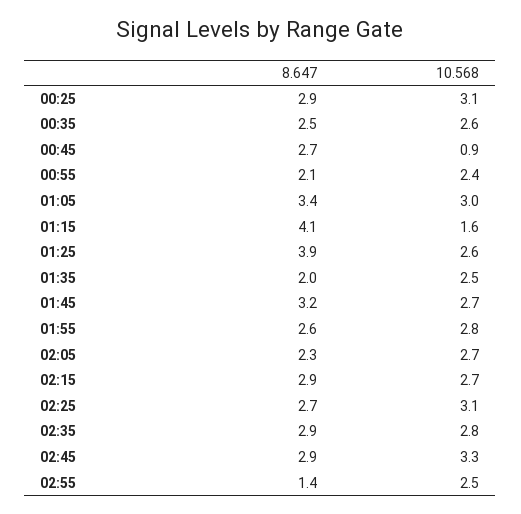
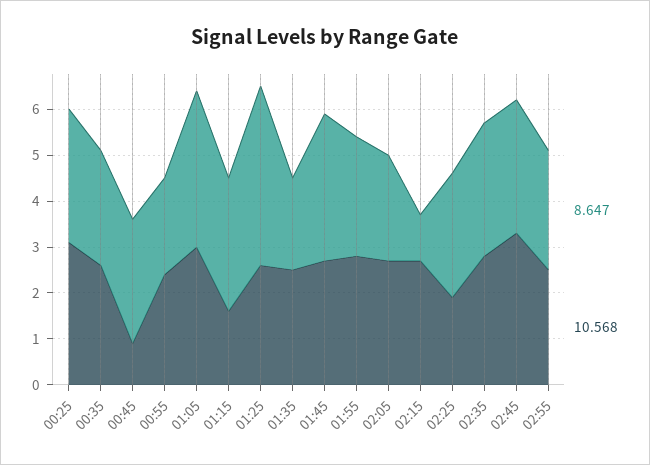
  {
    "8.647": {
      "00:25": 2.9,
      "00:35": 2.5,
      "00:45": 2.7,
      "00:55": 2.1,
      "01:05": 3.4,
-     "01:15": 4.1,
+     "01:15": 3,
      "01:25": 3.9,
      "01:35": 2,
      "01:45": 3.2,
      "01:55": 2.6,
      "02:05": 2.3,
-     "02:15": 2.9,
+     "02:15": 1,
      "02:25": 2.7,
      "02:35": 2.9,
      "02:45": 2.9,
-     "02:55": 1.4
+     "02:55": 2.5
    },
    "10.568": {
      "00:25": 3.1,
      "00:35": 2.6,
      "00:45": 0.9,
      "00:55": 2.4,
      "01:05": 3,
      "01:15": 1.6,
      "01:25": 2.6,
      "01:35": 2.5,
      "01:45": 2.7,
      "01:55": 2.8,
      "02:05": 2.7,
      "02:15": 2.7,
-     "02:25": 3.1,
+     "02:25": 2,
      "02:35": 2.8,
      "02:45": 3.3,
      "02:55": 2.5
    }
  }

